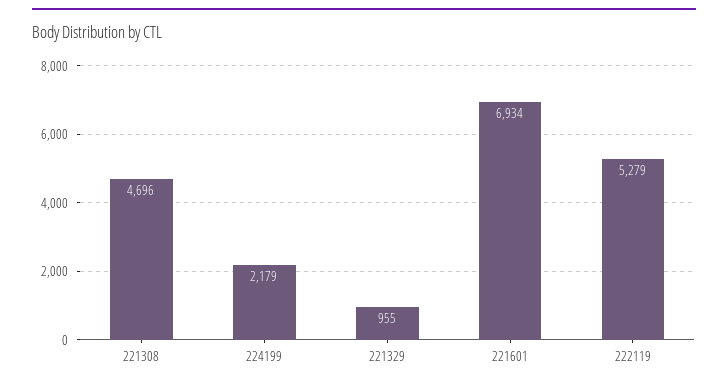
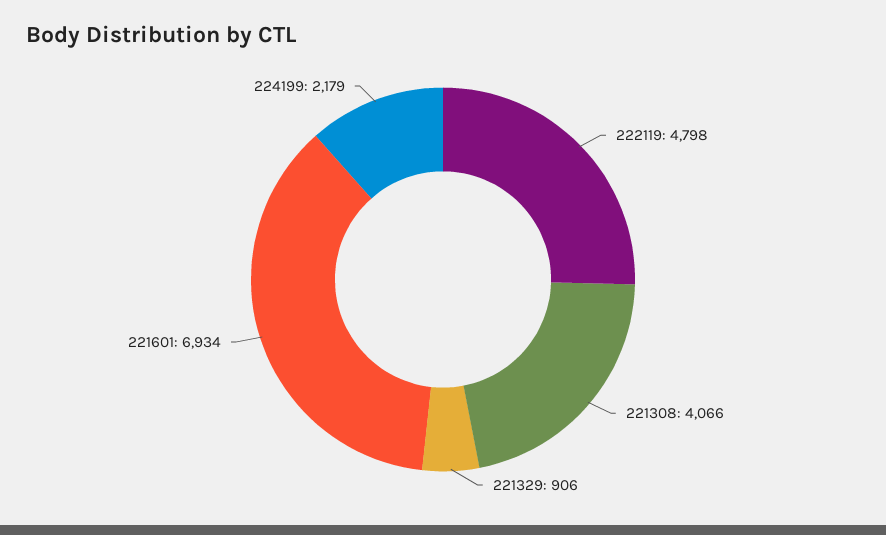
  {
-   "221308": 4696,
+   "221308": 4066,
    "224199": 2179,
-   "221329": 955,
+   "221329": 906,
    "221601": 6934,
-   "222119": 5279
+   "222119": 4798
  }

